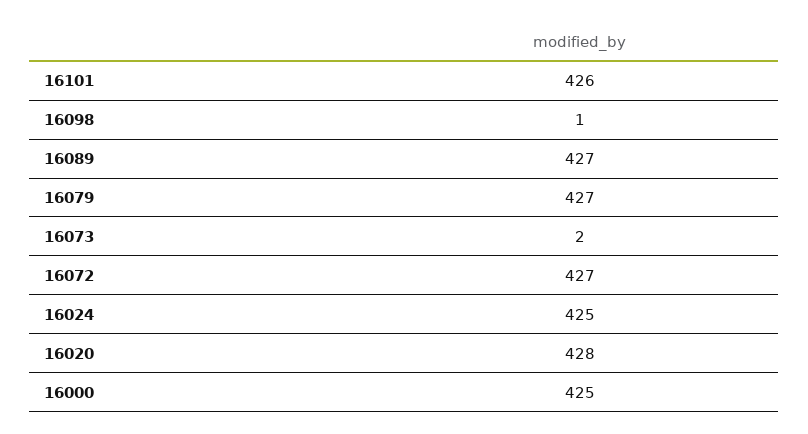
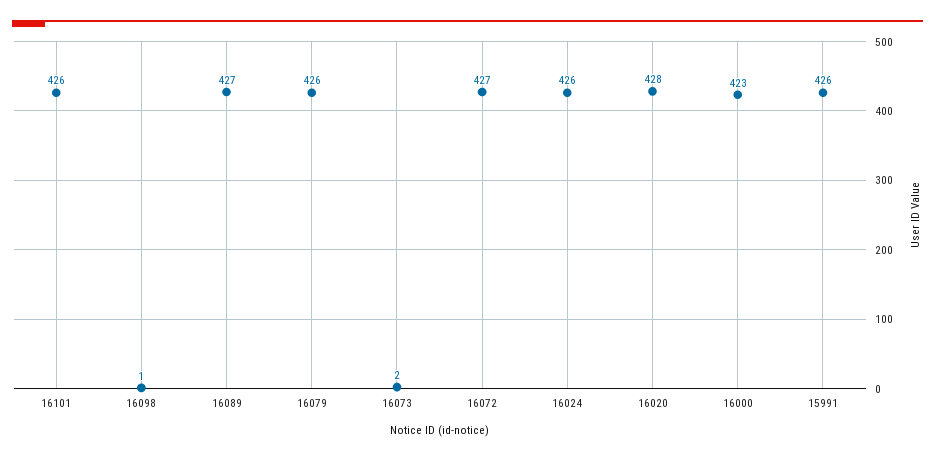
  {
    "16101": 426,
    "16098": 1,
    "16089": 427,
-   "16079": 427,
+   "16079": 426,
    "16073": 2,
    "16072": 427,
-   "16024": 425,
+   "16024": 426,
    "16020": 428,
-   "16000": 425
+   "16000": 423,
+   "15991": 426
  }

